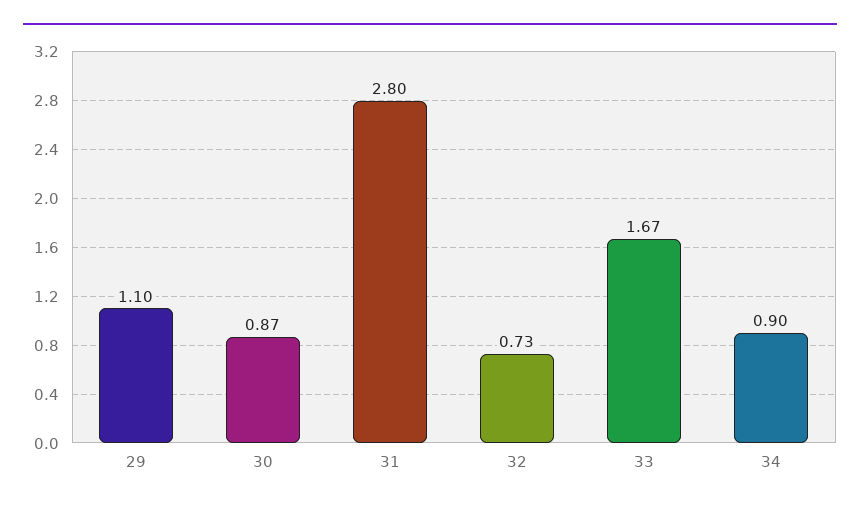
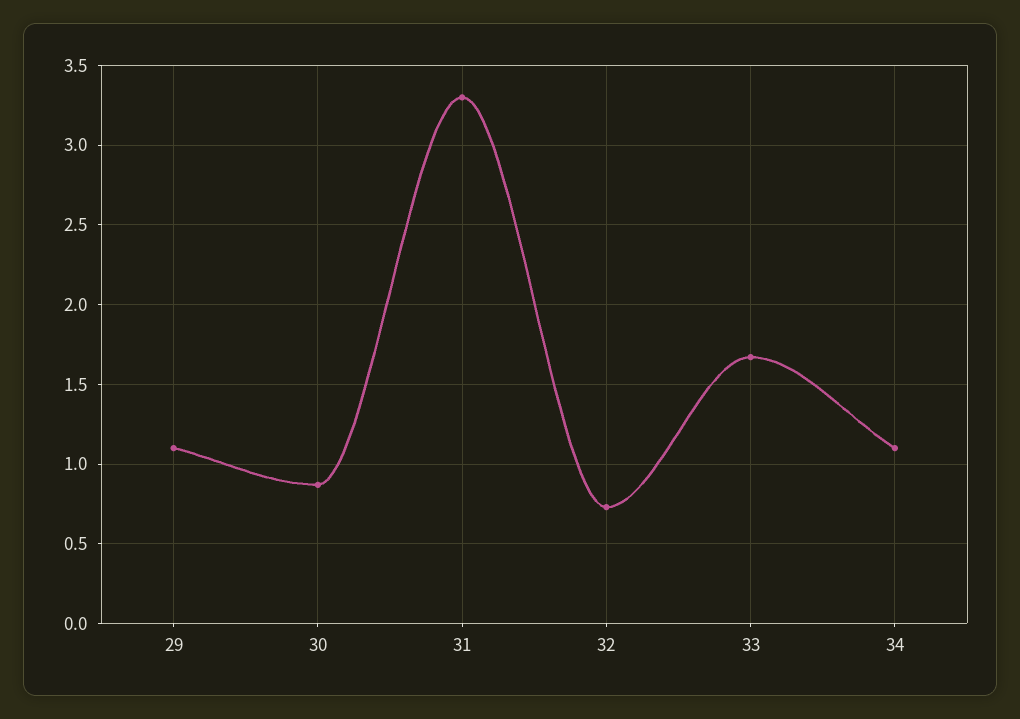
  {
    "29": 1.1,
    "30": 0.87,
-   "31": 2.8,
+   "31": 3.3,
    "32": 0.73,
    "33": 1.67,
-   "34": 0.9
+   "34": 1.1
  }

